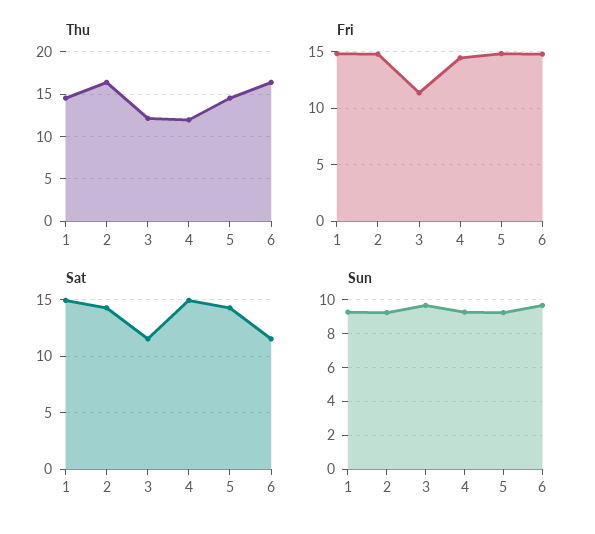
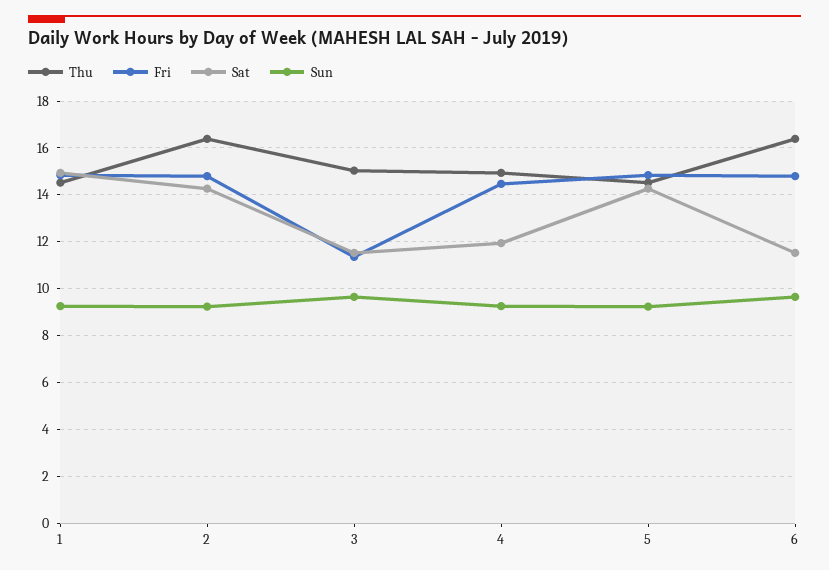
  {
    "Thu": {
      "1": 14.5,
      "2": 16.5,
-     "3": 12,
+     "3": 15,
-     "4": 12,
+     "4": 15,
      "5": 14.5,
      "6": 16.5
    },
    "Fri": {
      "1": 15,
      "2": 15,
      "3": 11.5,
      "4": 14.5,
      "5": 15,
      "6": 15
    },
    "Sat": {
      "1": 15,
      "2": 14.5,
      "3": 11.5,
-     "4": 15,
+     "4": 12,
      "5": 14.5,
      "6": 11.5
    },
    "Sun": {
      "1": 9.5,
      "2": 9,
      "3": 9.5,
      "4": 9.5,
      "5": 9,
      "6": 9.5
    }
  }

